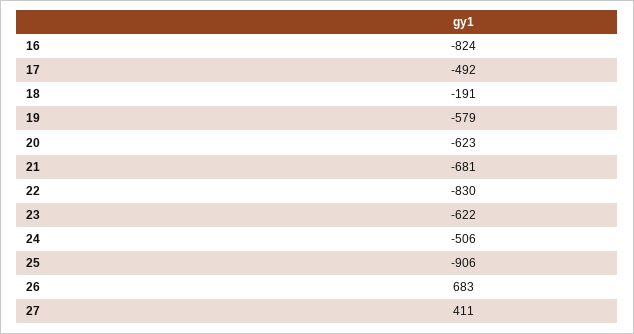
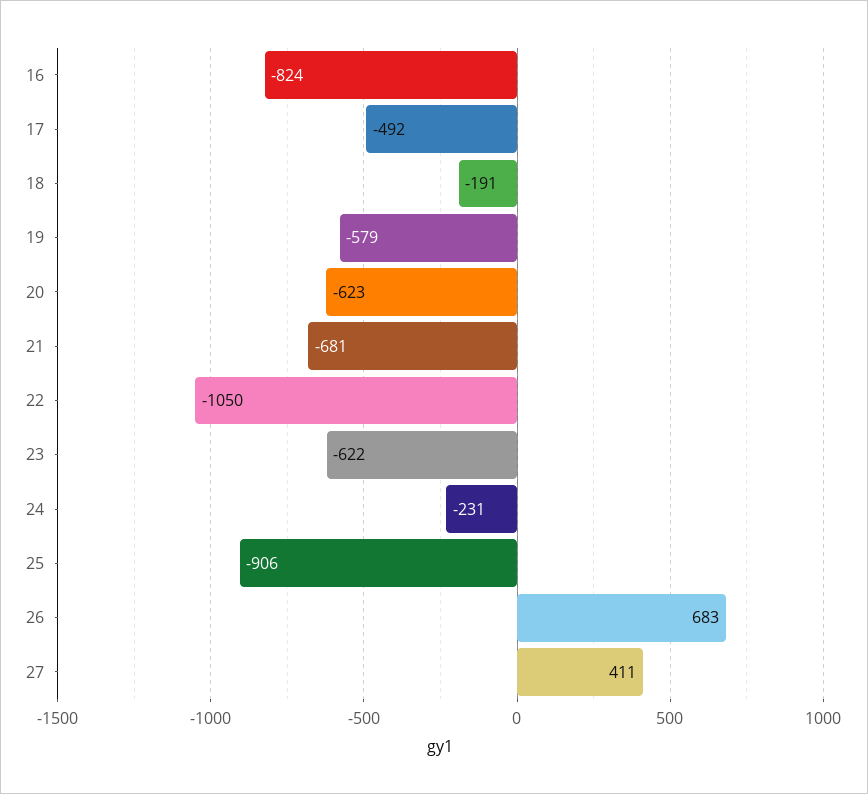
  {
    "16": -824,
    "17": -492,
    "18": -191,
    "19": -579,
    "20": -623,
    "21": -681,
-   "22": -830,
+   "22": -1050,
    "23": -622,
-   "24": -506,
+   "24": -231,
    "25": -906,
    "26": 683,
    "27": 411
  }

